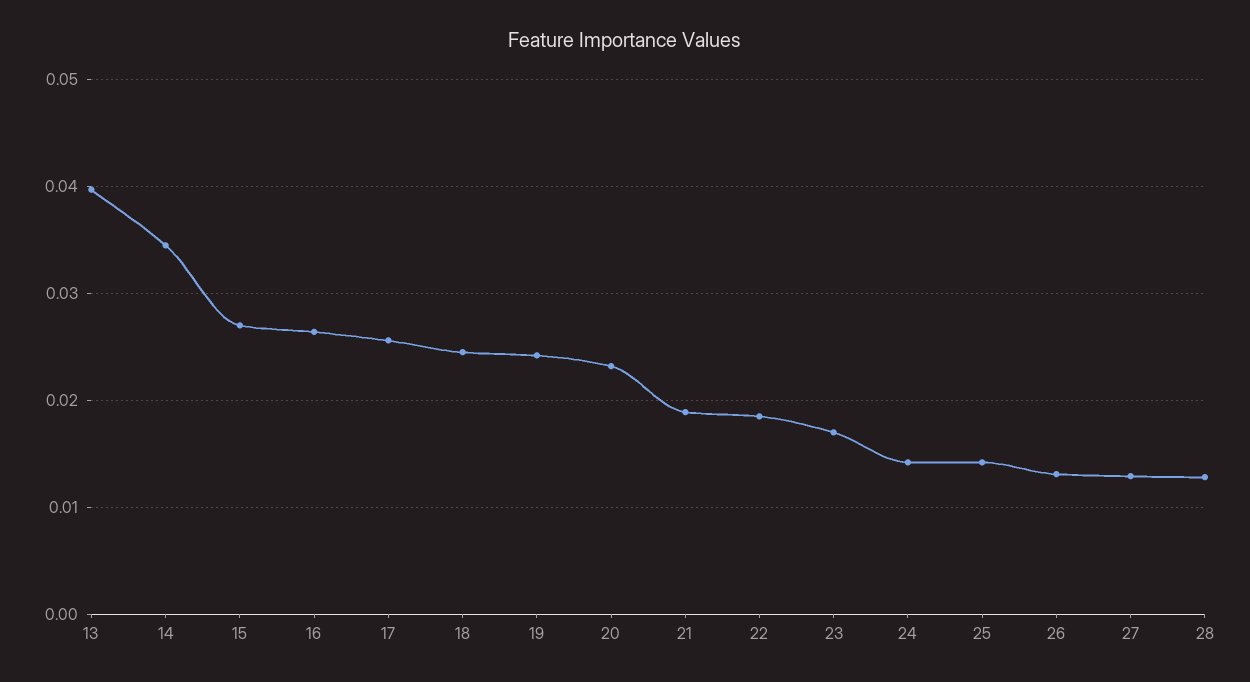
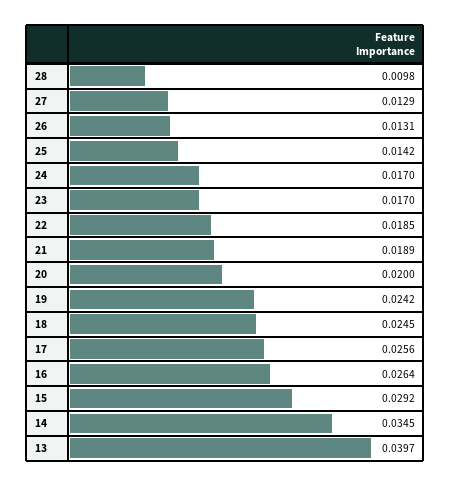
  {
    "13": 0.0397,
    "14": 0.0345,
-   "15": 0.027,
+   "15": 0.0292,
    "16": 0.0264,
    "17": 0.0256,
    "18": 0.0245,
    "19": 0.0242,
-   "20": 0.023,
+   "20": 0.02,
    "21": 0.0189,
    "22": 0.0185,
    "23": 0.017,
-   "24": 0.014,
+   "24": 0.017,
    "25": 0.0142,
    "26": 0.0131,
    "27": 0.0129,
-   "28": 0.013
+   "28": 0.0098
  }

